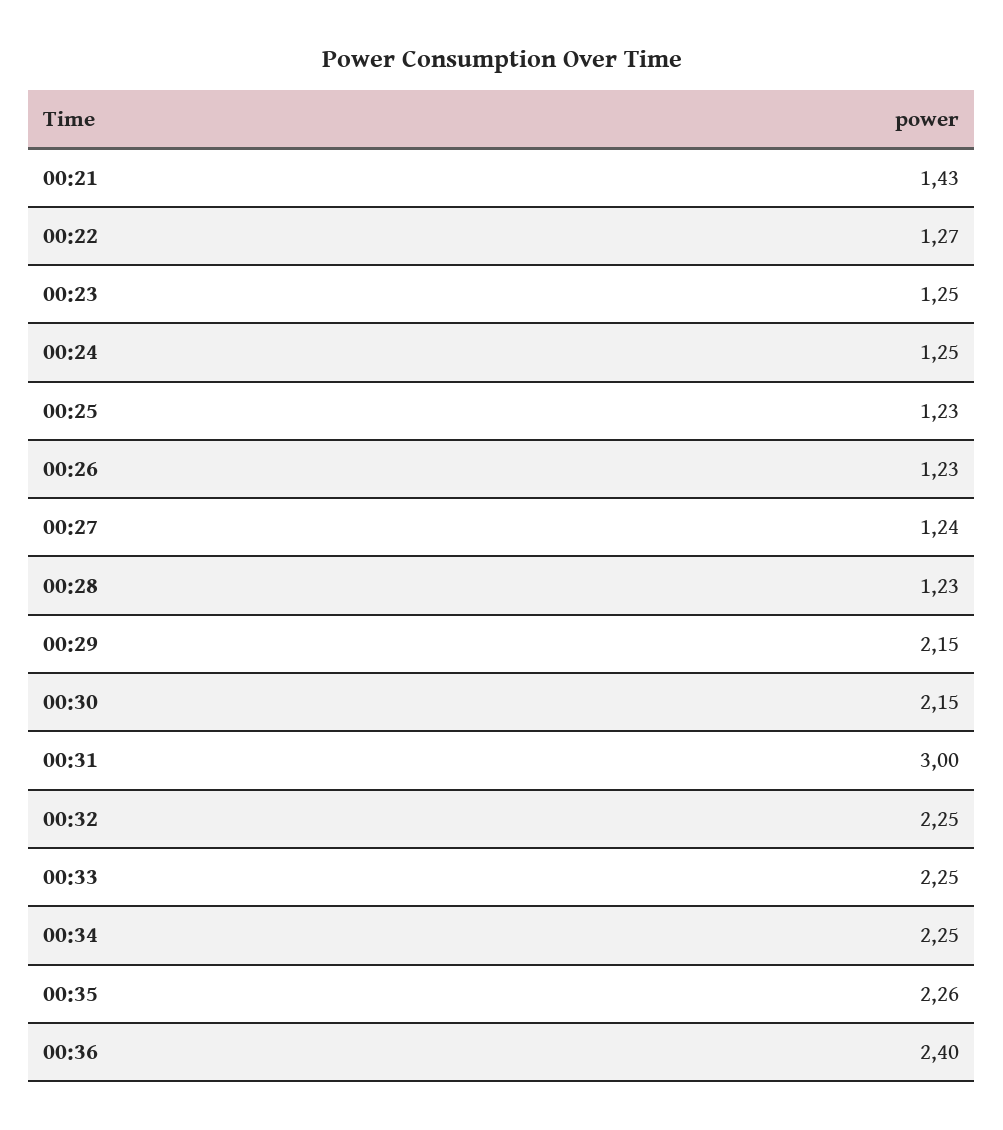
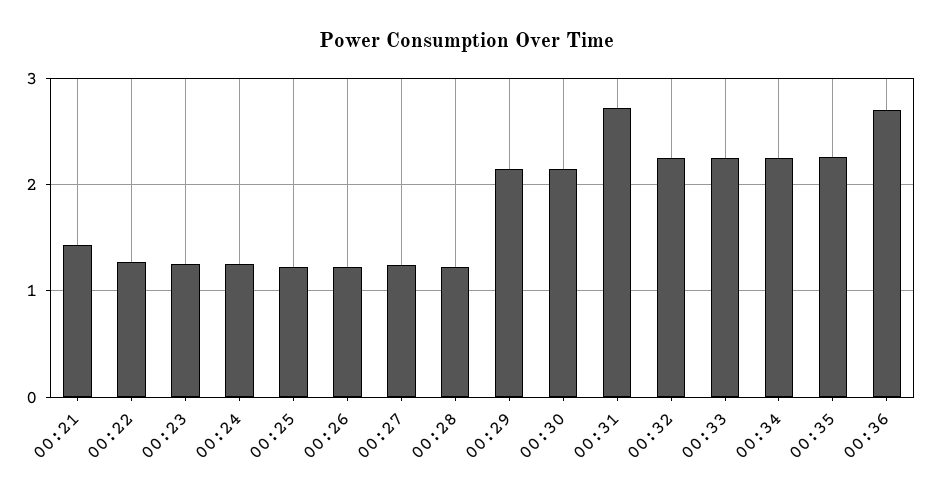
  {
    "00:21": 1.43,
    "00:22": 1.27,
    "00:23": 1.25,
    "00:24": 1.25,
    "00:25": 1.23,
    "00:26": 1.23,
    "00:27": 1.24,
    "00:28": 1.23,
    "00:29": 2.15,
    "00:30": 2.15,
-   "00:31": 3,
+   "00:31": 2.7,
    "00:32": 2.25,
    "00:33": 2.25,
    "00:34": 2.25,
    "00:35": 2.26,
-   "00:36": 2.4
+   "00:36": 2.7
  }

